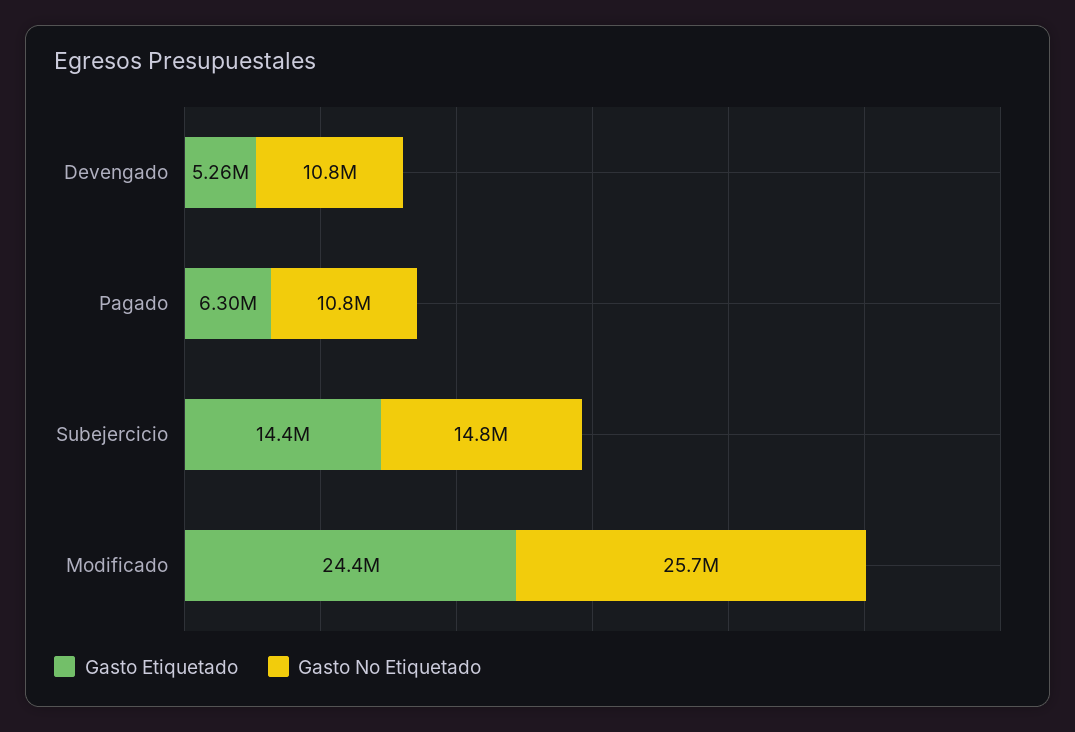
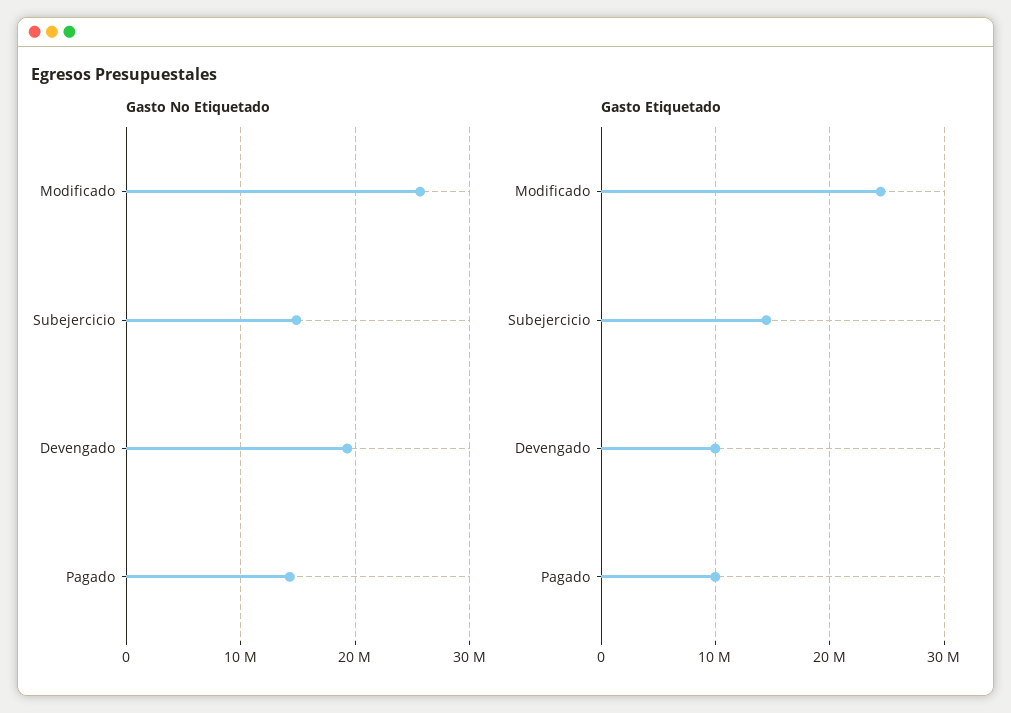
  {
    "Gasto Etiquetado": {
-     "Devengado": 5260000,
+     "Devengado": 10000000,
-     "Pagado": 6300000,
+     "Pagado": 10000000,
      "Subejercicio": 14400000,
      "Modificado": 24400000
    },
    "Gasto No Etiquetado": {
-     "Devengado": 10800000,
+     "Devengado": 19000000,
-     "Pagado": 10800000,
+     "Pagado": 14000000,
      "Subejercicio": 14800000,
      "Modificado": 25700000
    }
  }

